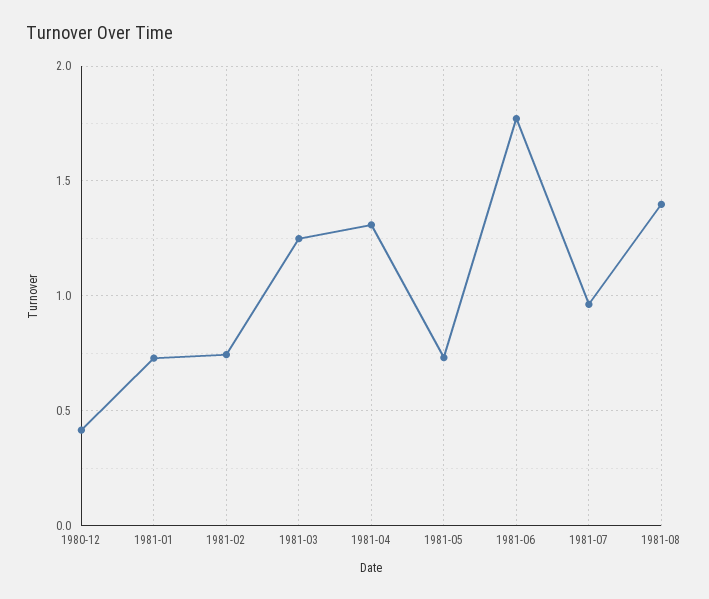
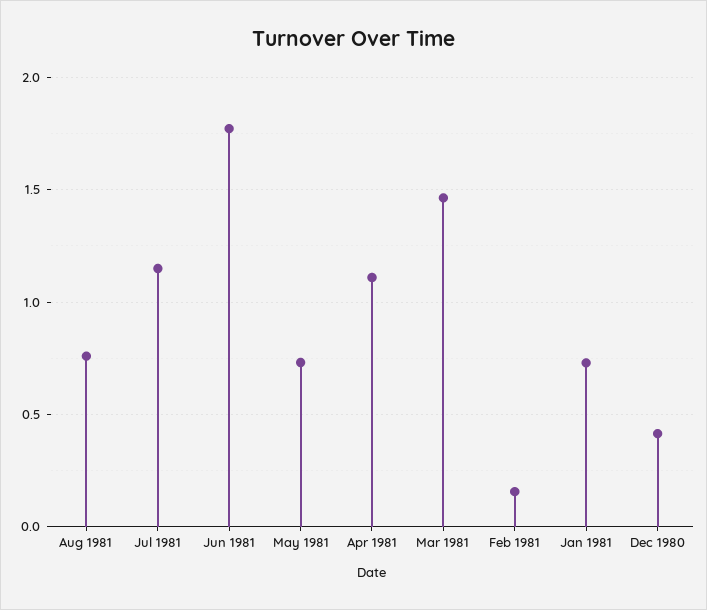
  {
    "1980-12": 0.4,
    "1981-01": 0.75,
-   "1981-02": 0.75,
+   "1981-02": 0.15,
-   "1981-03": 1.25,
+   "1981-03": 1.45,
-   "1981-04": 1.3,
+   "1981-04": 1.1,
    "1981-05": 0.75,
    "1981-06": 1.75,
-   "1981-07": 0.95,
+   "1981-07": 1.15,
-   "1981-08": 1.4
+   "1981-08": 0.75
  }

